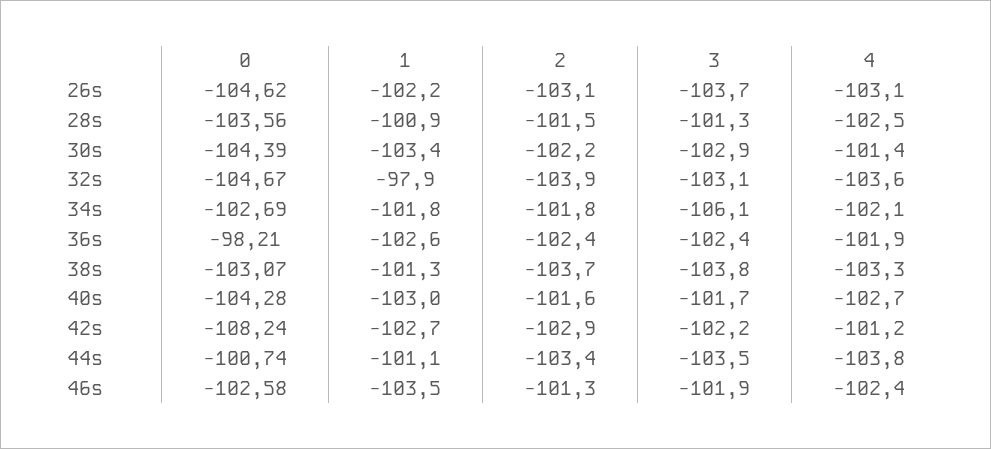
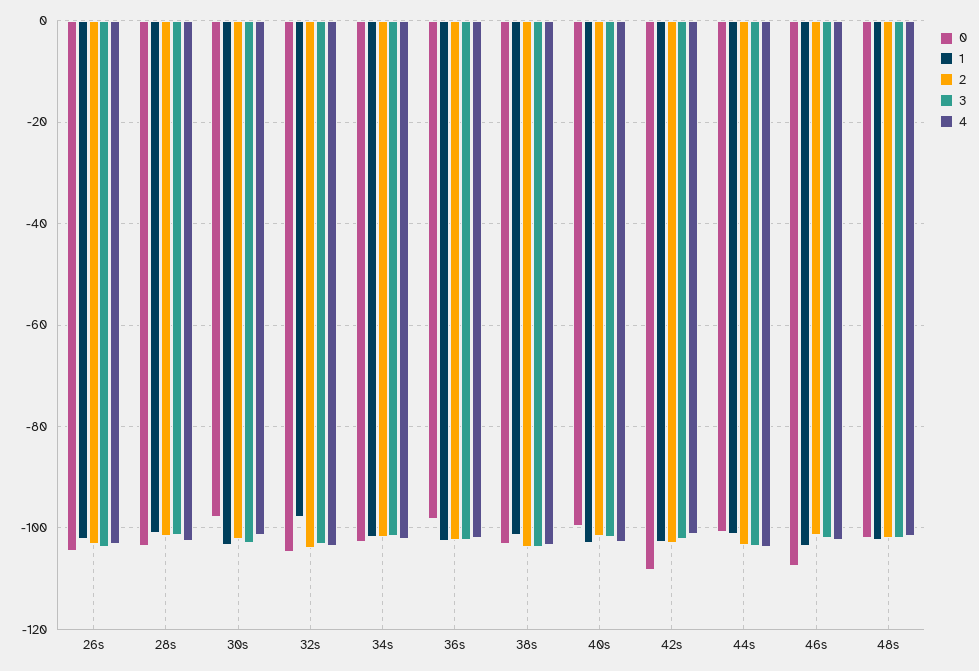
  {
    "0": {
      "26s": -104.62,
      "28s": -103.56,
-     "30s": -104.39,
+     "30s": -98,
      "32s": -104.67,
      "34s": -102.69,
      "36s": -98.21,
      "38s": -103.07,
-     "40s": -104.28,
+     "40s": -100,
      "42s": -108.24,
      "44s": -100.74,
-     "46s": -102.58
+     "46s": -108,
+     "48s": -102
    },
    "1": {
      "26s": -102.2,
      "28s": -100.9,
      "30s": -103.4,
      "32s": -97.9,
      "34s": -101.8,
      "36s": -102.6,
      "38s": -101.3,
      "40s": -103,
      "42s": -102.7,
      "44s": -101.1,
-     "46s": -103.5
+     "46s": -103.5,
+     "48s": -102
    },
    "2": {
      "26s": -103.1,
      "28s": -101.5,
      "30s": -102.2,
      "32s": -103.9,
      "34s": -101.8,
      "36s": -102.4,
      "38s": -103.7,
      "40s": -101.6,
      "42s": -102.9,
      "44s": -103.4,
-     "46s": -101.3
+     "46s": -101.3,
+     "48s": -102
    },
    "3": {
      "26s": -103.7,
      "28s": -101.3,
      "30s": -102.9,
      "32s": -103.1,
-     "34s": -106.1,
+     "34s": -102,
      "36s": -102.4,
      "38s": -103.8,
      "40s": -101.7,
      "42s": -102.2,
      "44s": -103.5,
-     "46s": -101.9
+     "46s": -101.9,
+     "48s": -102
    },
    "4": {
      "26s": -103.1,
      "28s": -102.5,
      "30s": -101.4,
      "32s": -103.6,
      "34s": -102.1,
      "36s": -101.9,
      "38s": -103.3,
      "40s": -102.7,
      "42s": -101.2,
      "44s": -103.8,
-     "46s": -102.4
+     "46s": -102.4,
+     "48s": -102
    }
  }

